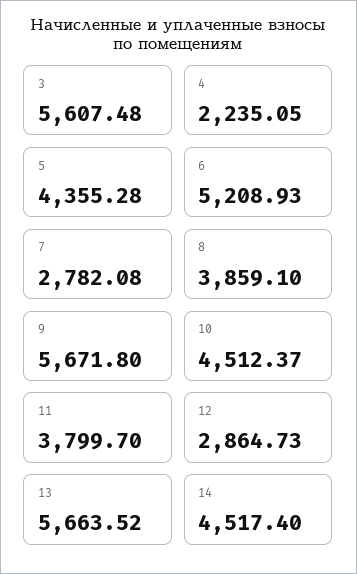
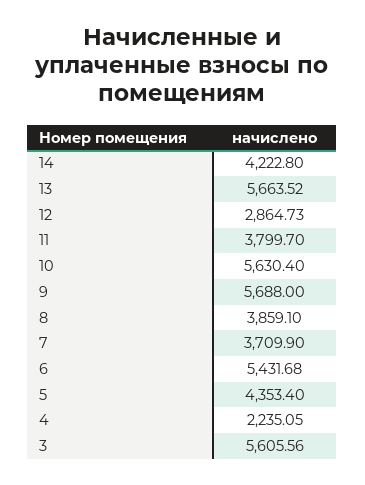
  {
-   "3": 5607.48,
+   "3": 5605.56,
    "4": 2235.05,
-   "5": 4355.28,
+   "5": 4353.4,
-   "6": 5208.93,
+   "6": 5431.68,
-   "7": 2782.08,
+   "7": 3709.9,
    "8": 3859.1,
-   "9": 5671.8,
+   "9": 5688,
-   "10": 4512.37,
+   "10": 5630.4,
    "11": 3799.7,
    "12": 2864.73,
    "13": 5663.52,
-   "14": 4517.4
+   "14": 4222.8
  }

